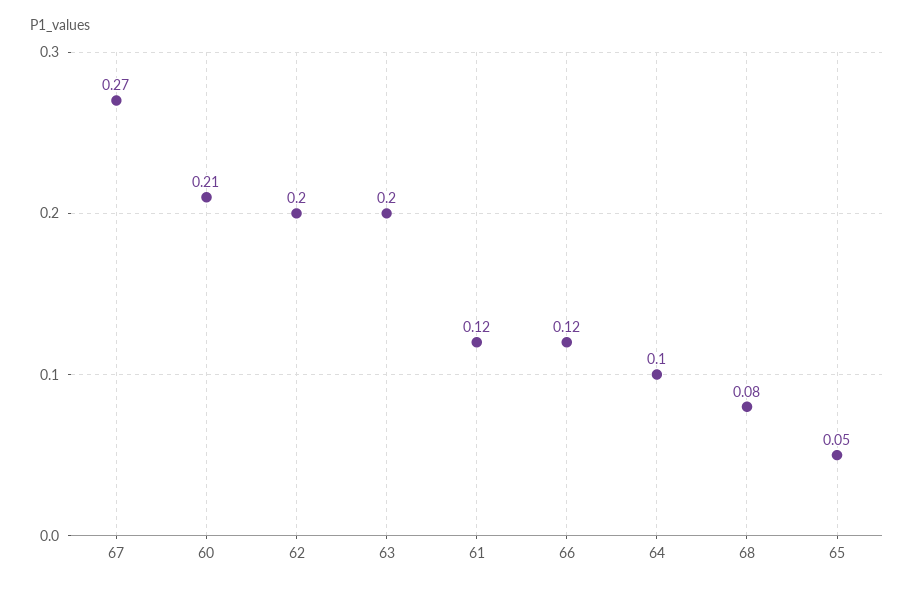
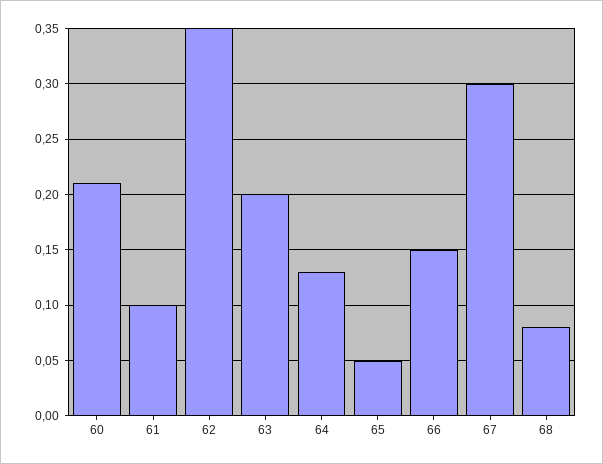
  {
-   "67": 0.27,
+   "67": 0.3,
    "60": 0.21,
-   "62": 0.2,
+   "62": 0.35,
    "63": 0.2,
-   "61": 0.12,
+   "61": 0.1,
-   "66": 0.12,
+   "66": 0.15,
-   "64": 0.1,
+   "64": 0.13,
    "68": 0.08,
    "65": 0.05
  }

